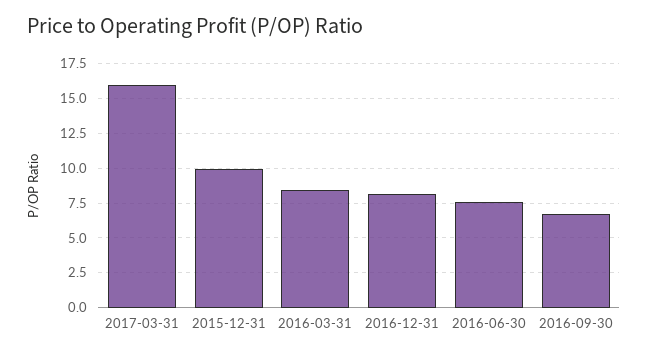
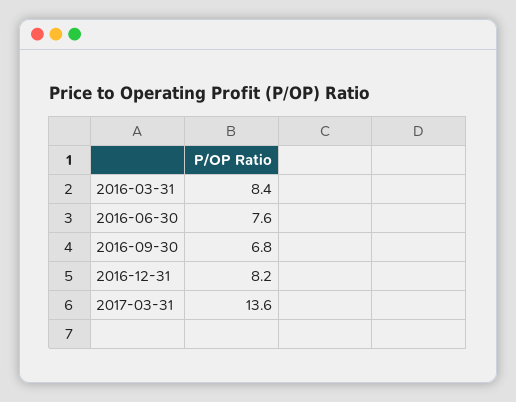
  {
-   "2017-03-31": 16,
+   "2017-03-31": 13.6,
-   "2015-12-31": 10,
    "2016-03-31": 8.4,
    "2016-12-31": 8.2,
    "2016-06-30": 7.6,
    "2016-09-30": 6.8
  }

